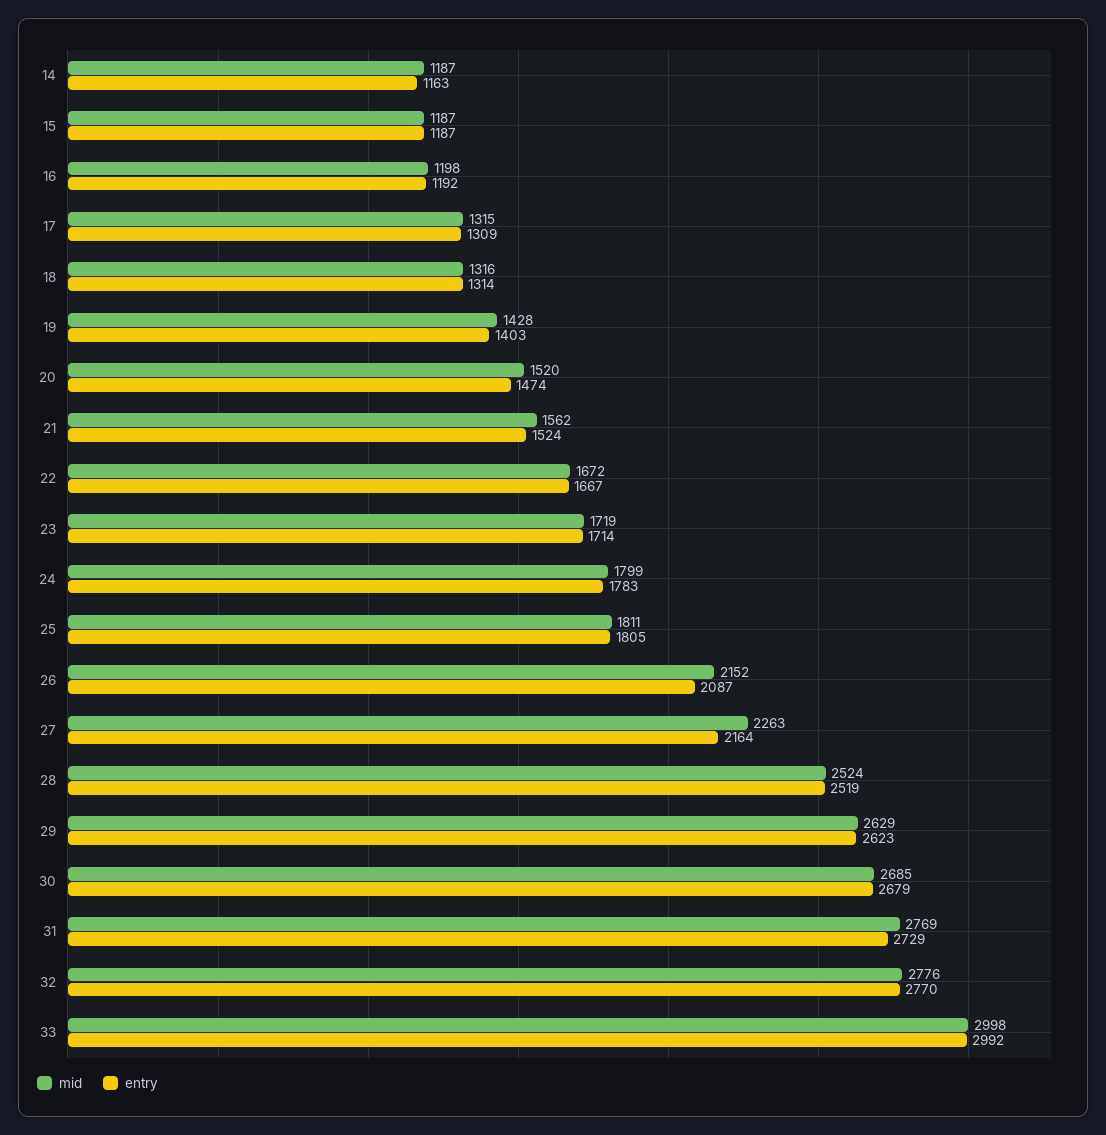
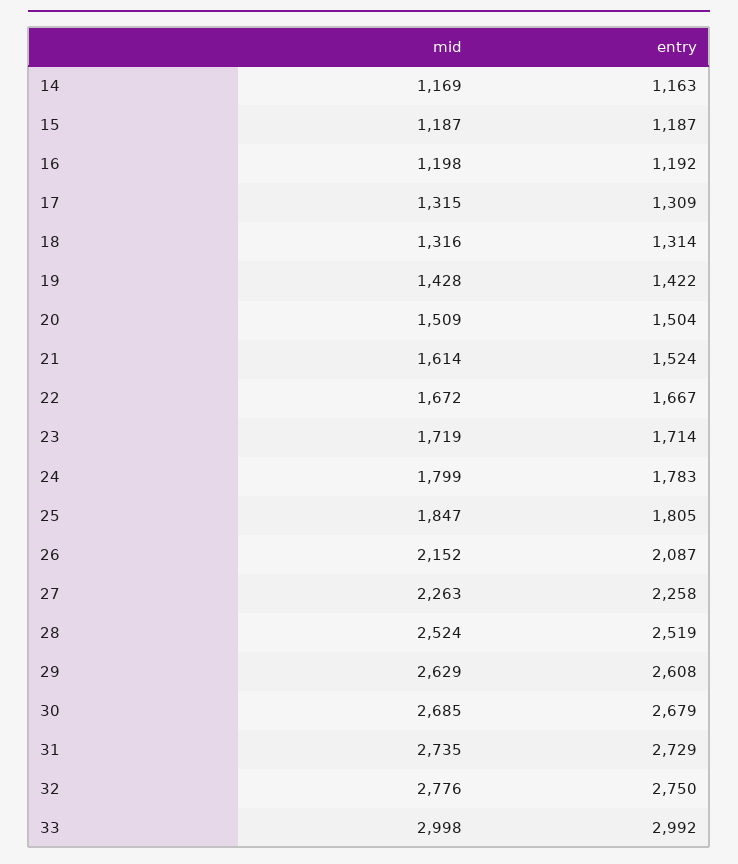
  {
    "mid": {
-     "14": 1187,
+     "14": 1169,
      "15": 1187,
      "16": 1198,
      "17": 1315,
      "18": 1316,
      "19": 1428,
-     "20": 1520,
+     "20": 1509,
-     "21": 1562,
+     "21": 1614,
      "22": 1672,
      "23": 1719,
      "24": 1799,
-     "25": 1811,
+     "25": 1847,
      "26": 2152,
      "27": 2263,
      "28": 2524,
      "29": 2629,
      "30": 2685,
-     "31": 2769,
+     "31": 2735,
      "32": 2776,
      "33": 2998
    },
    "entry": {
      "14": 1163,
      "15": 1187,
      "16": 1192,
      "17": 1309,
      "18": 1314,
-     "19": 1403,
+     "19": 1422,
-     "20": 1474,
+     "20": 1504,
      "21": 1524,
      "22": 1667,
      "23": 1714,
      "24": 1783,
      "25": 1805,
      "26": 2087,
-     "27": 2164,
+     "27": 2258,
      "28": 2519,
-     "29": 2623,
+     "29": 2608,
      "30": 2679,
      "31": 2729,
-     "32": 2770,
+     "32": 2750,
      "33": 2992
    }
  }

